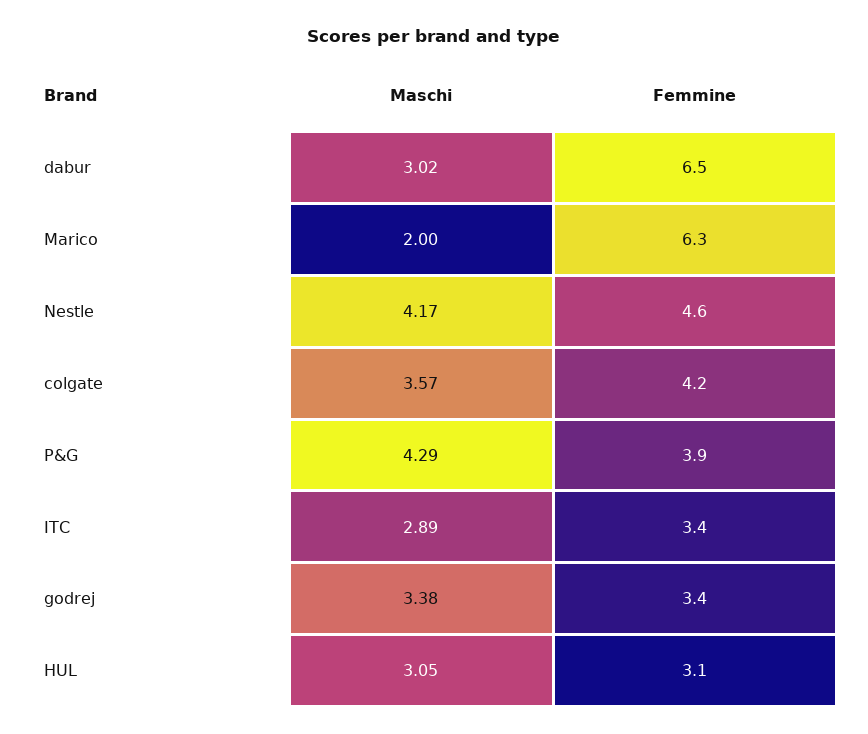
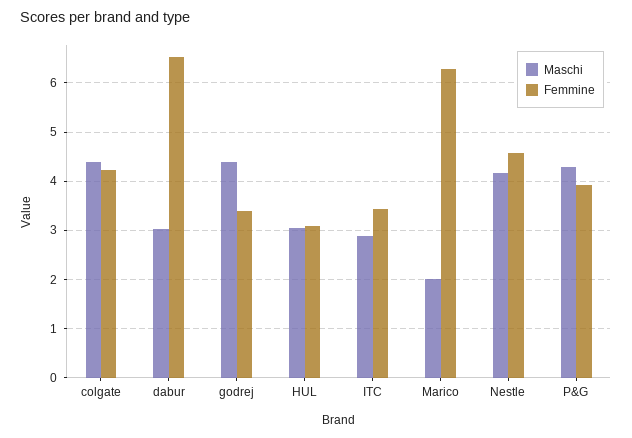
  {
    "Maschi": {
      "dabur": 3.02,
      "Marico": 2,
      "Nestle": 4.17,
-     "colgate": 3.57,
+     "colgate": 4.4,
      "P&G": 4.29,
      "ITC": 2.89,
-     "godrej": 3.38,
+     "godrej": 4.4,
      "HUL": 3.05
    },
    "Femmine": {
      "dabur": 6.5,
      "Marico": 6.3,
      "Nestle": 4.6,
      "colgate": 4.2,
      "P&G": 3.9,
      "ITC": 3.4,
      "godrej": 3.4,
      "HUL": 3.1
    }
  }

